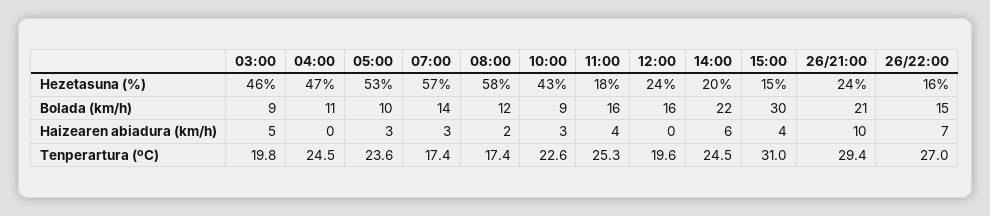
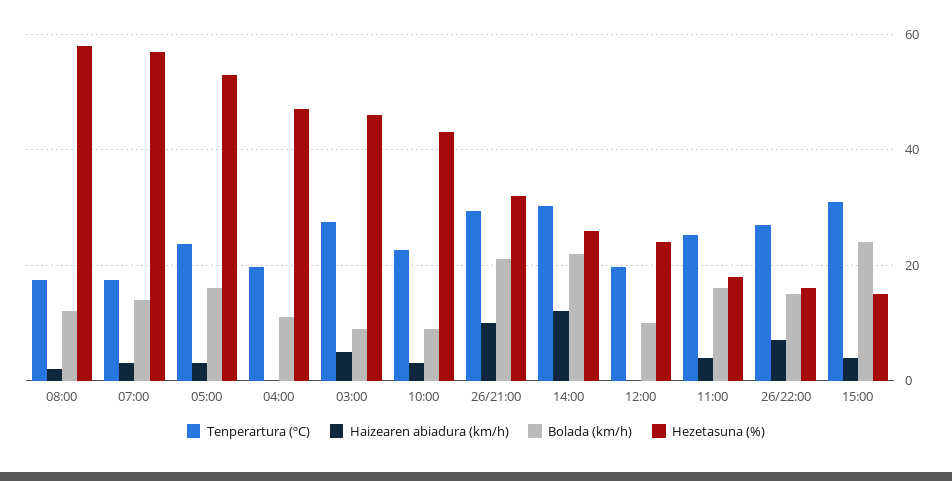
  {
    "Hezetasuna (%)": {
      "03:00": 46,
      "04:00": 47,
      "05:00": 53,
      "07:00": 57,
      "08:00": 58,
      "10:00": 43,
      "11:00": 18,
      "12:00": 24,
-     "14:00": 20,
+     "14:00": 26,
      "15:00": 15,
-     "26/21:00": 24,
+     "26/21:00": 32,
      "26/22:00": 16
    },
    "Bolada (km/h)": {
      "03:00": 9,
      "04:00": 11,
-     "05:00": 10,
+     "05:00": 16,
      "07:00": 14,
      "08:00": 12,
      "10:00": 9,
      "11:00": 16,
-     "12:00": 16,
+     "12:00": 10,
      "14:00": 22,
-     "15:00": 30,
+     "15:00": 24,
      "26/21:00": 21,
      "26/22:00": 15
    },
    "Haizearen abiadura (km/h)": {
      "03:00": 5,
      "04:00": 0,
      "05:00": 3,
      "07:00": 3,
      "08:00": 2,
      "10:00": 3,
      "11:00": 4,
      "12:00": 0,
-     "14:00": 6,
+     "14:00": 12,
      "15:00": 4,
      "26/21:00": 10,
      "26/22:00": 7
    },
    "Tenperartura (ºC)": {
-     "03:00": 19.8,
+     "03:00": 28,
-     "04:00": 24.5,
+     "04:00": 20,
      "05:00": 23.6,
      "07:00": 17.4,
      "08:00": 17.4,
      "10:00": 22.6,
      "11:00": 25.3,
      "12:00": 19.6,
-     "14:00": 24.5,
+     "14:00": 30,
      "15:00": 31,
      "26/21:00": 29.4,
      "26/22:00": 27
    }
  }

